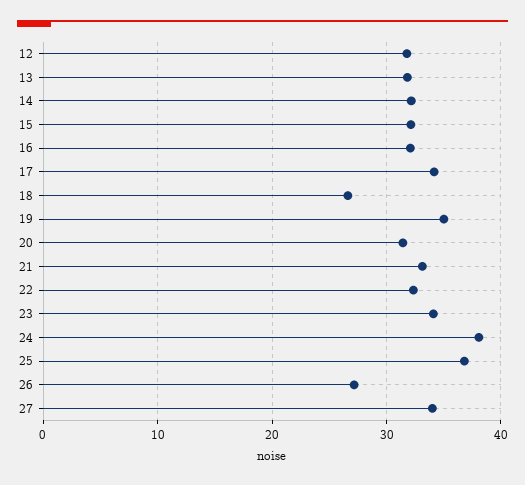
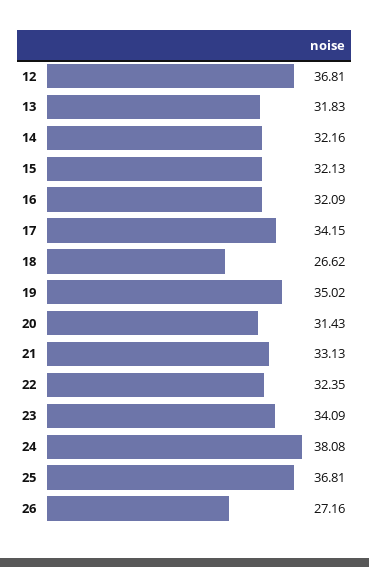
  {
-   "12": 32,
+   "12": 36.81,
    "13": 31.83,
    "14": 32.16,
    "15": 32.13,
    "16": 32.09,
    "17": 34.15,
    "18": 26.62,
    "19": 35.02,
    "20": 31.43,
    "21": 33.13,
    "22": 32.35,
    "23": 34.09,
    "24": 38.08,
    "25": 36.81,
-   "26": 27.16,
+   "26": 27.16
-   "27": 34
  }

